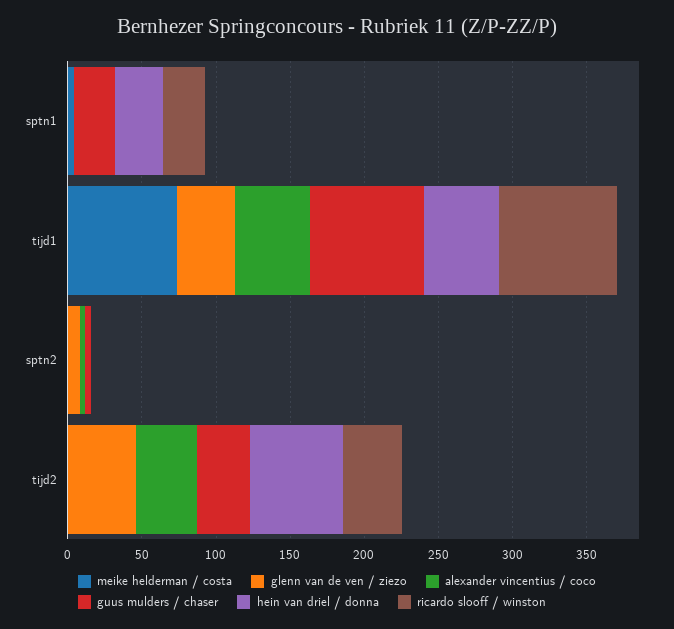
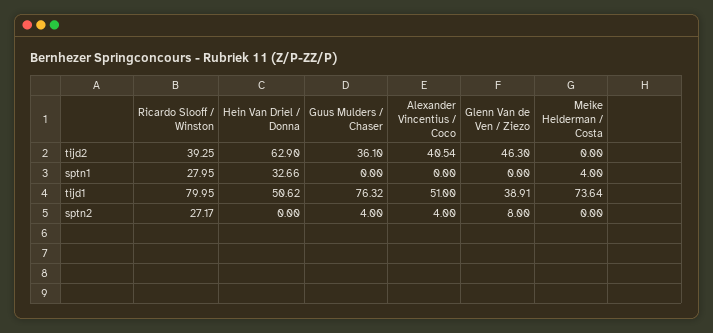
  {
    "meike helderman / costa": {
      "sptn1": 4,
      "tijd1": 73.64,
      "sptn2": 0,
      "tijd2": 0
    },
    "glenn van de ven / ziezo": {
      "sptn1": 0,
      "tijd1": 38.91,
      "sptn2": 8,
      "tijd2": 46.3
    },
    "alexander vincentius / coco": {
      "sptn1": 0,
      "tijd1": 51,
      "sptn2": 4,
      "tijd2": 40.54
    },
    "guus mulders / chaser": {
-     "sptn1": 30,
+     "sptn1": 0,
      "tijd1": 76.32,
      "sptn2": 4,
      "tijd2": 36.1
    },
    "hein van driel / donna": {
      "sptn1": 32.66,
      "tijd1": 50.62,
      "sptn2": 0,
      "tijd2": 62.9
    },
    "ricardo slooff / winston": {
      "sptn1": 27.95,
      "tijd1": 79.95,
-     "sptn2": 0,
+     "sptn2": 27.17,
      "tijd2": 39.25
    }
  }

